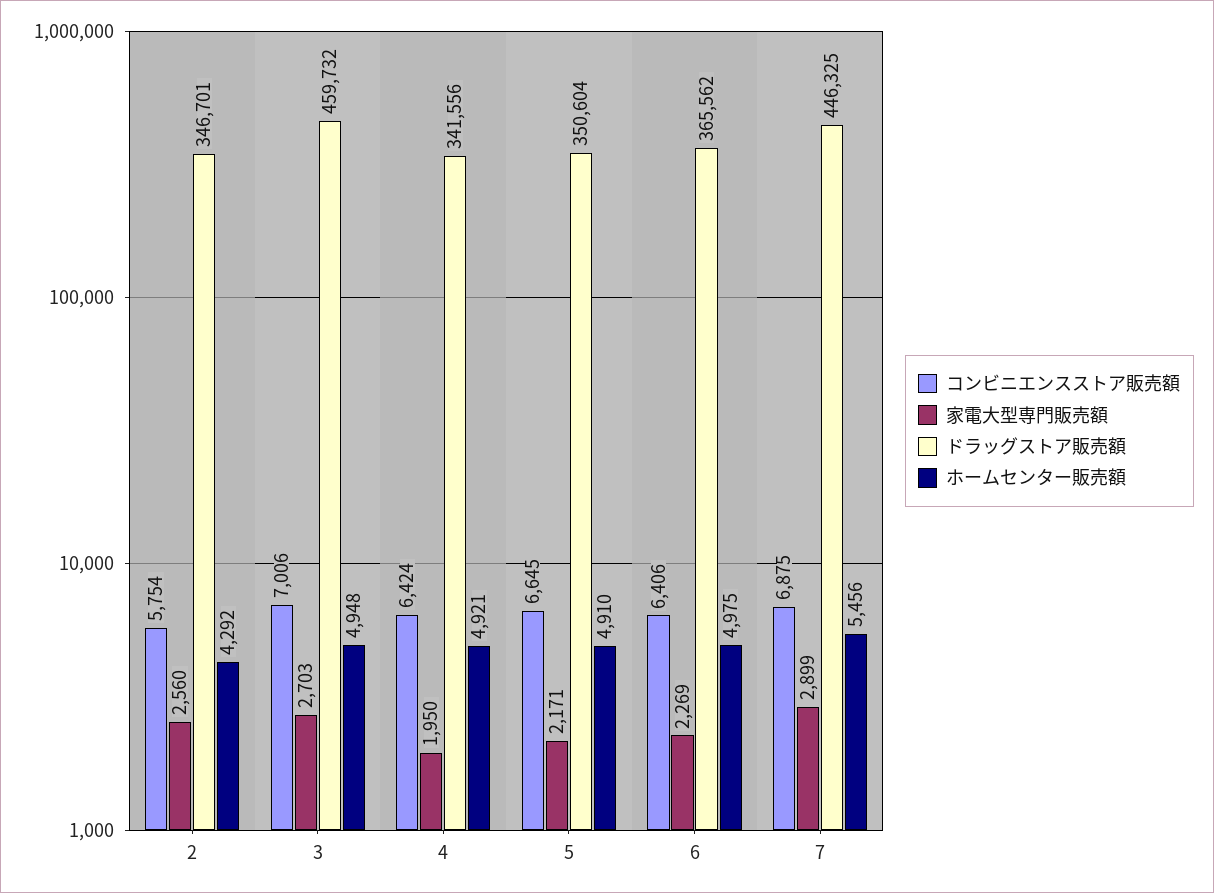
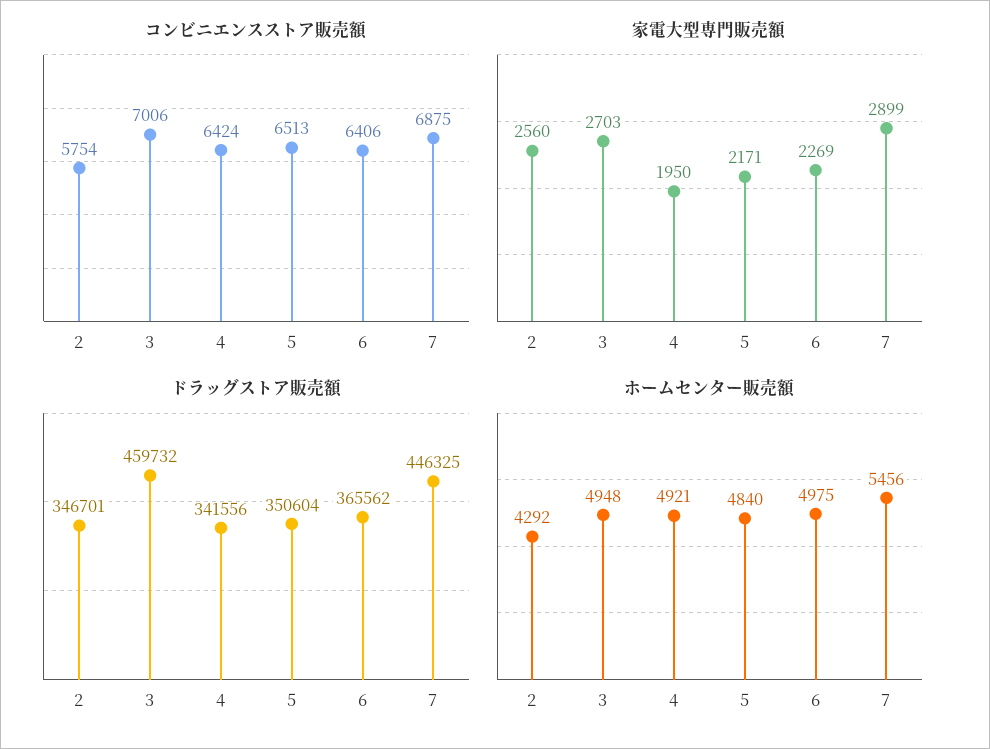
  {
    "コンビニエンスストア販売額": {
      "2": 5754,
      "3": 7006,
      "4": 6424,
-     "5": 6645,
+     "5": 6513,
      "6": 6406,
      "7": 6875
    },
    "家電大型専門販売額": {
      "2": 2560,
      "3": 2703,
      "4": 1950,
      "5": 2171,
      "6": 2269,
      "7": 2899
    },
    "ドラッグストア販売額": {
      "2": 346701,
      "3": 459732,
      "4": 341556,
      "5": 350604,
      "6": 365562,
      "7": 446325
    },
    "ホームセンター販売額": {
      "2": 4292,
      "3": 4948,
      "4": 4921,
-     "5": 4910,
+     "5": 4840,
      "6": 4975,
      "7": 5456
    }
  }

